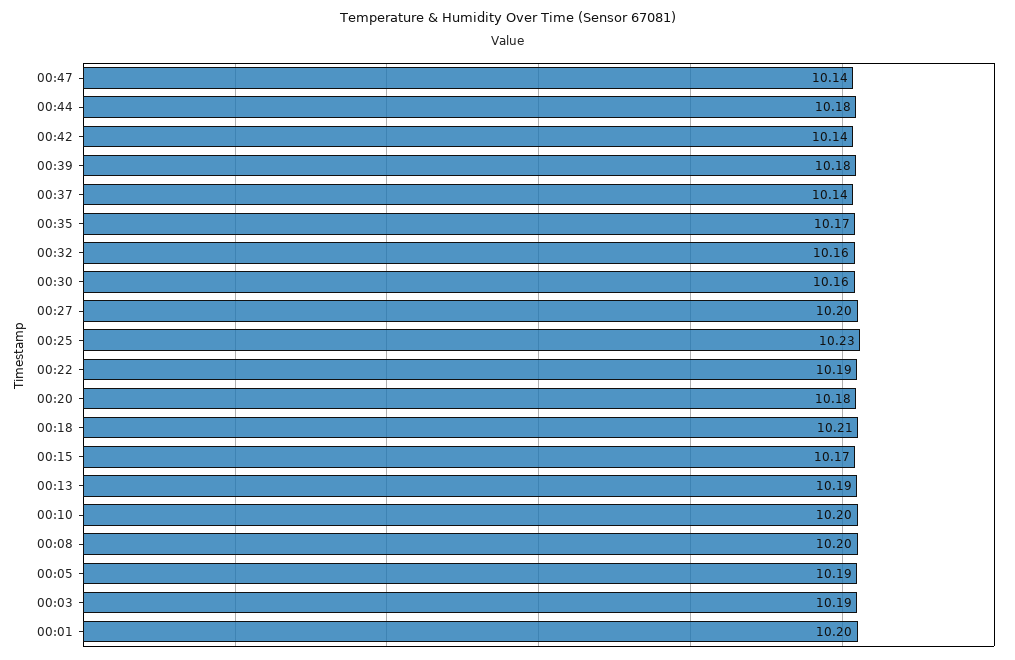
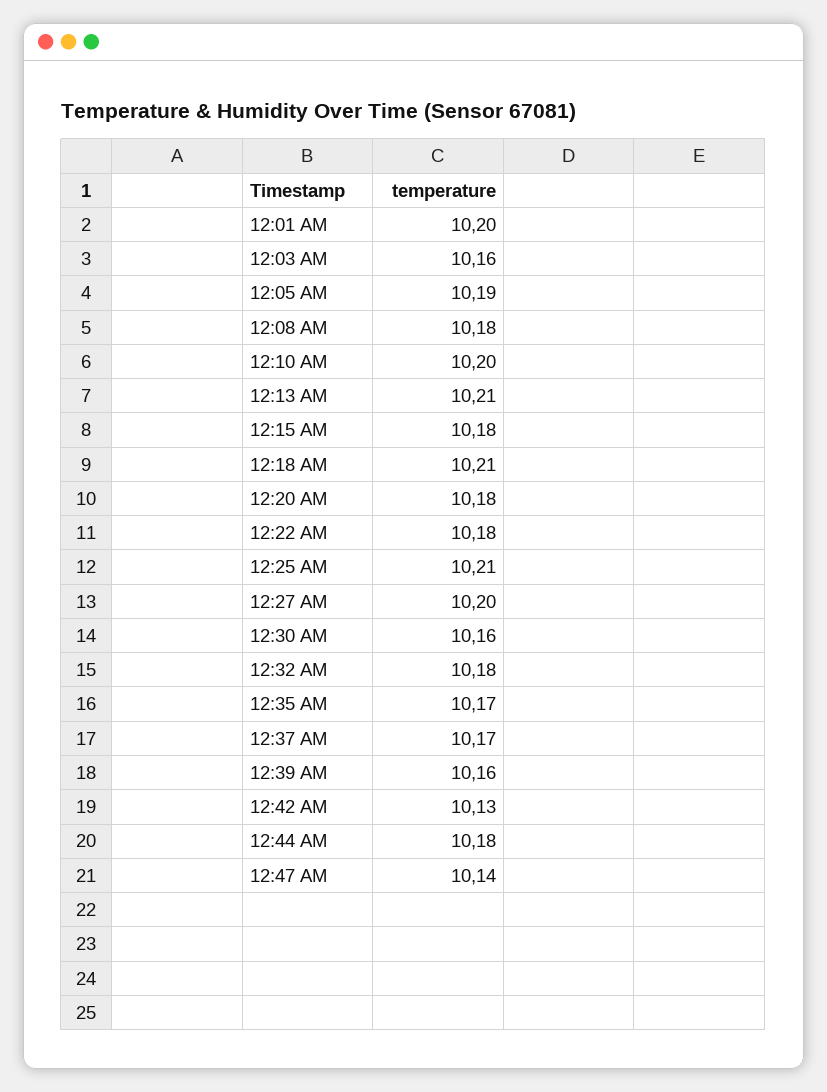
  {
    "00:47": 10.14,
    "00:44": 10.18,
-   "00:42": 10.14,
+   "00:42": 10.13,
-   "00:39": 10.18,
+   "00:39": 10.16,
-   "00:37": 10.14,
+   "00:37": 10.17,
    "00:35": 10.17,
-   "00:32": 10.16,
+   "00:32": 10.18,
    "00:30": 10.16,
    "00:27": 10.2,
-   "00:25": 10.23,
+   "00:25": 10.21,
-   "00:22": 10.19,
+   "00:22": 10.18,
    "00:20": 10.18,
    "00:18": 10.21,
-   "00:15": 10.17,
+   "00:15": 10.18,
-   "00:13": 10.19,
+   "00:13": 10.21,
    "00:10": 10.2,
-   "00:08": 10.2,
+   "00:08": 10.18,
    "00:05": 10.19,
-   "00:03": 10.19,
+   "00:03": 10.16,
    "00:01": 10.2
  }

